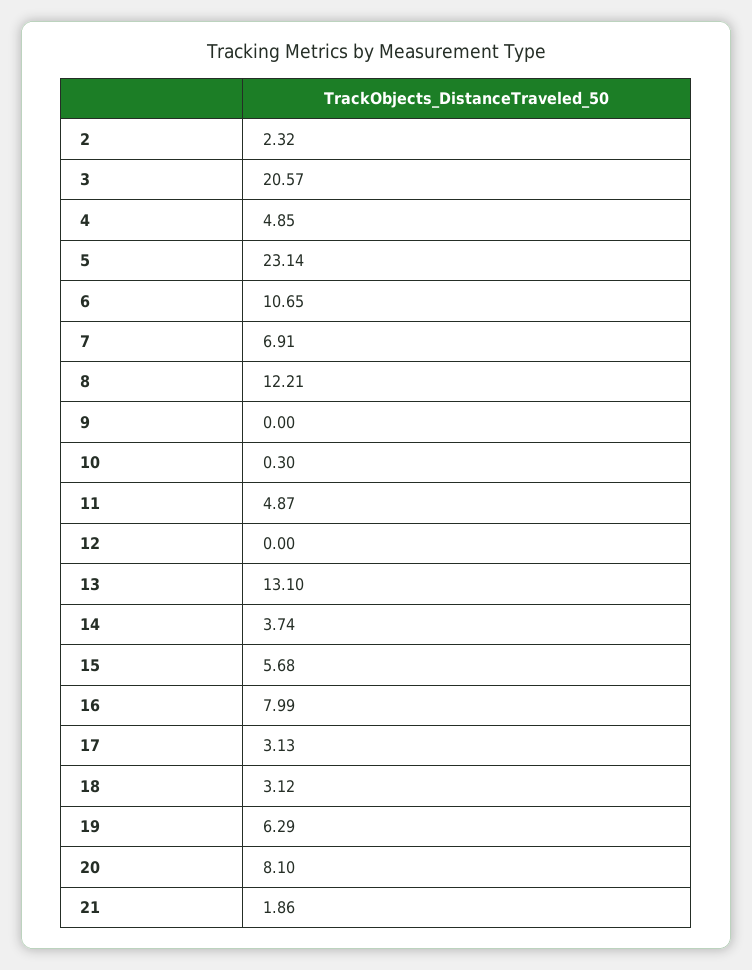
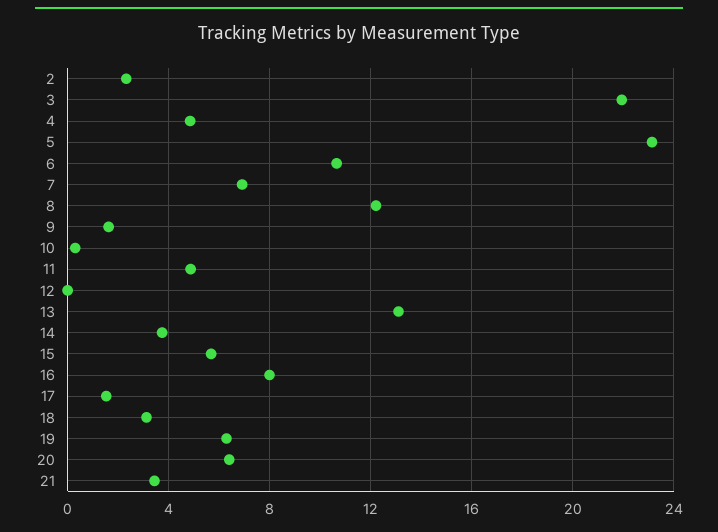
  {
    "2": 2.32,
-   "3": 20.57,
+   "3": 22,
    "4": 4.85,
    "5": 23.14,
    "6": 10.65,
    "7": 6.91,
    "8": 12.21,
-   "9": 0,
+   "9": 1.5,
    "10": 0.3,
    "11": 4.87,
    "12": 0,
    "13": 13.1,
    "14": 3.74,
    "15": 5.68,
    "16": 7.99,
-   "17": 3.13,
+   "17": 1.5,
    "18": 3.12,
    "19": 6.29,
-   "20": 8.1,
+   "20": 6.5,
-   "21": 1.86
+   "21": 3.5
  }

